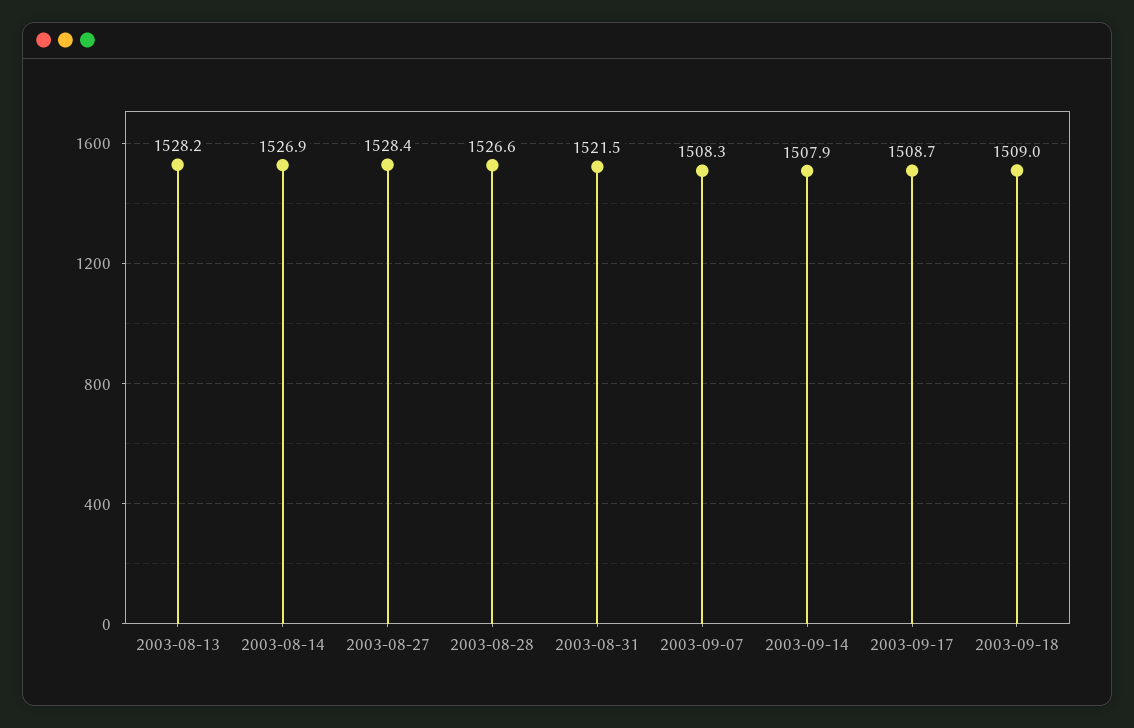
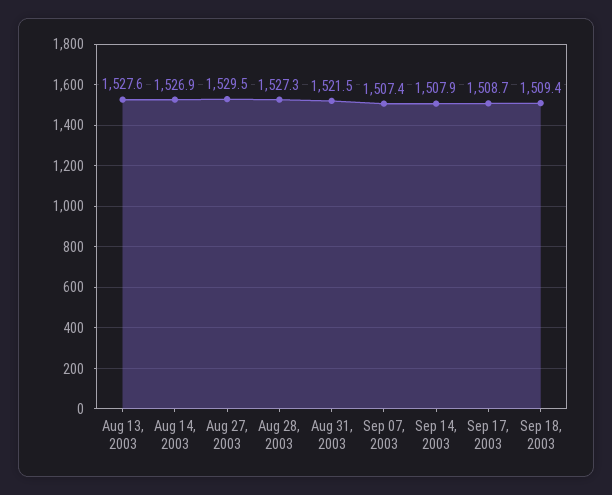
  {
-   "2003-08-13": 1528.2,
+   "2003-08-13": 1527.6,
    "2003-08-14": 1526.9,
-   "2003-08-27": 1528.4,
+   "2003-08-27": 1529.5,
-   "2003-08-28": 1526.6,
+   "2003-08-28": 1527.3,
    "2003-08-31": 1521.5,
-   "2003-09-07": 1508.3,
+   "2003-09-07": 1507.4,
    "2003-09-14": 1507.9,
    "2003-09-17": 1508.7,
-   "2003-09-18": 1509
+   "2003-09-18": 1509.4
  }

